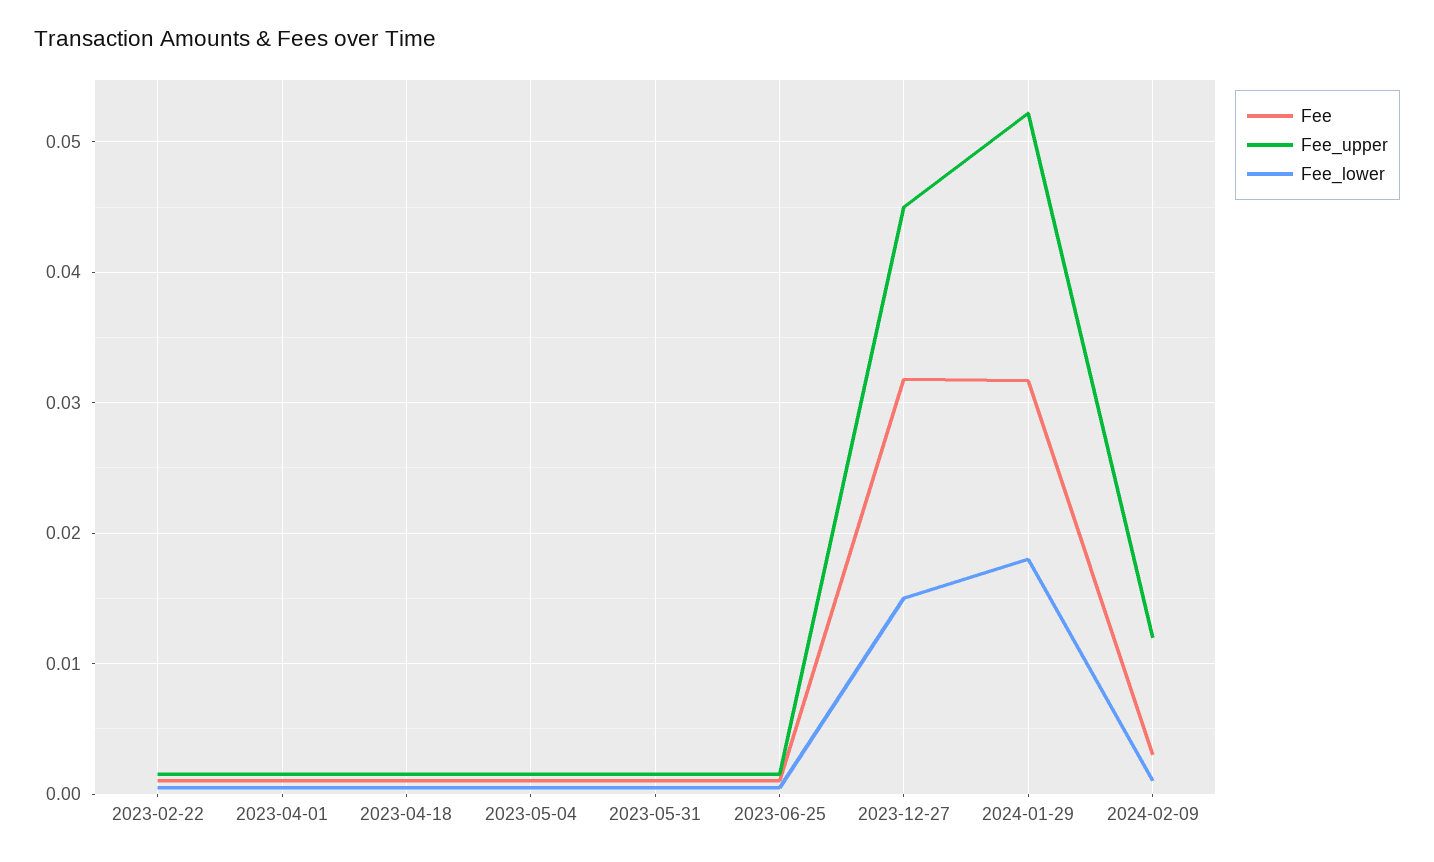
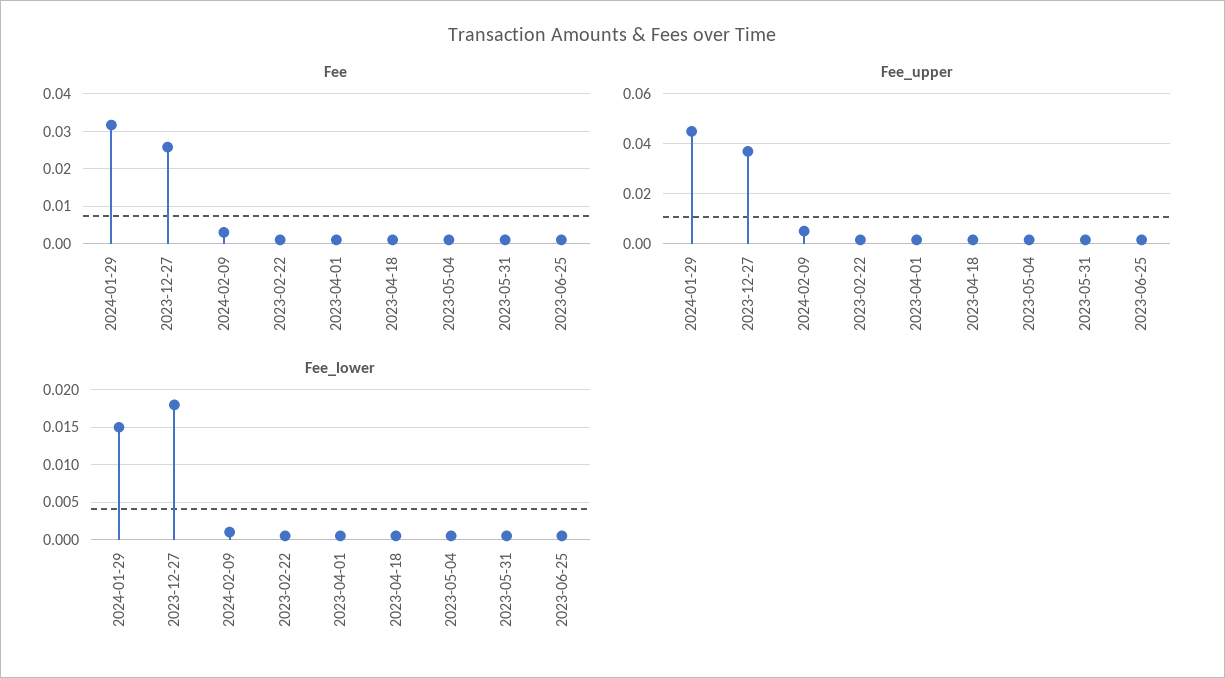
  {
    "Fee": {
      "2023-02-22": 0.001,
      "2023-04-01": 0.001,
      "2023-04-18": 0.001,
      "2023-05-04": 0.001,
      "2023-05-31": 0.001,
      "2023-06-25": 0.001,
-     "2023-12-27": 0.032,
+     "2023-12-27": 0.026,
      "2024-01-29": 0.032,
      "2024-02-09": 0.003
    },
    "Fee_upper": {
      "2023-02-22": 0.002,
      "2023-04-01": 0.002,
      "2023-04-18": 0.002,
      "2023-05-04": 0.002,
      "2023-05-31": 0.002,
      "2023-06-25": 0.002,
-     "2023-12-27": 0.045,
+     "2023-12-27": 0.0375,
-     "2024-01-29": 0.052,
+     "2024-01-29": 0.045,
-     "2024-02-09": 0.012
+     "2024-02-09": 0.005
    },
    "Fee_lower": {
      "2023-02-22": 0.001,
      "2023-04-01": 0.001,
      "2023-04-18": 0.001,
      "2023-05-04": 0.001,
      "2023-05-31": 0.001,
      "2023-06-25": 0.001,
-     "2023-12-27": 0.015,
+     "2023-12-27": 0.018,
-     "2024-01-29": 0.018,
+     "2024-01-29": 0.015,
      "2024-02-09": 0.001
    }
  }

